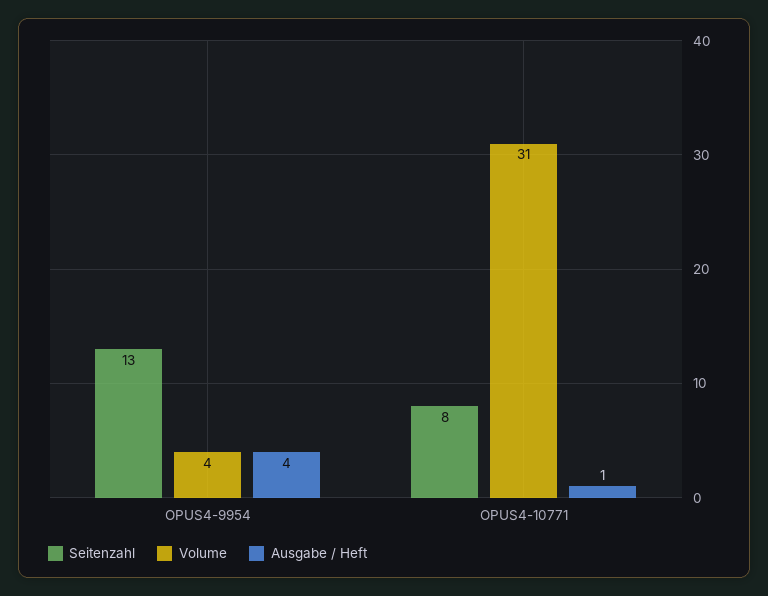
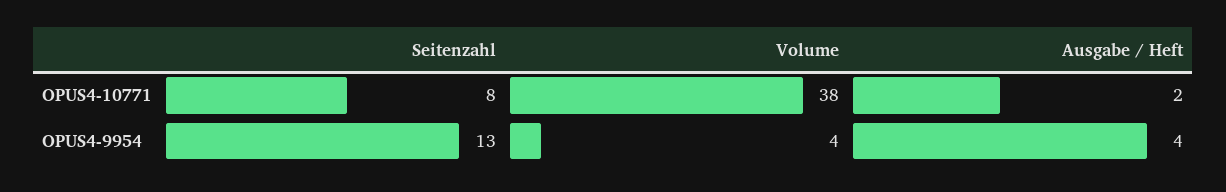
  {
    "Seitenzahl": {
      "OPUS4-9954": 13,
      "OPUS4-10771": 8
    },
    "Volume": {
      "OPUS4-9954": 4,
-     "OPUS4-10771": 31
+     "OPUS4-10771": 38
    },
    "Ausgabe / Heft": {
      "OPUS4-9954": 4,
-     "OPUS4-10771": 1
+     "OPUS4-10771": 2
    }
  }

